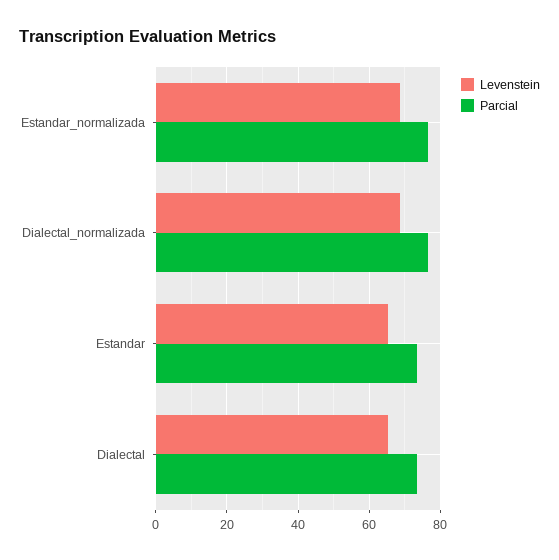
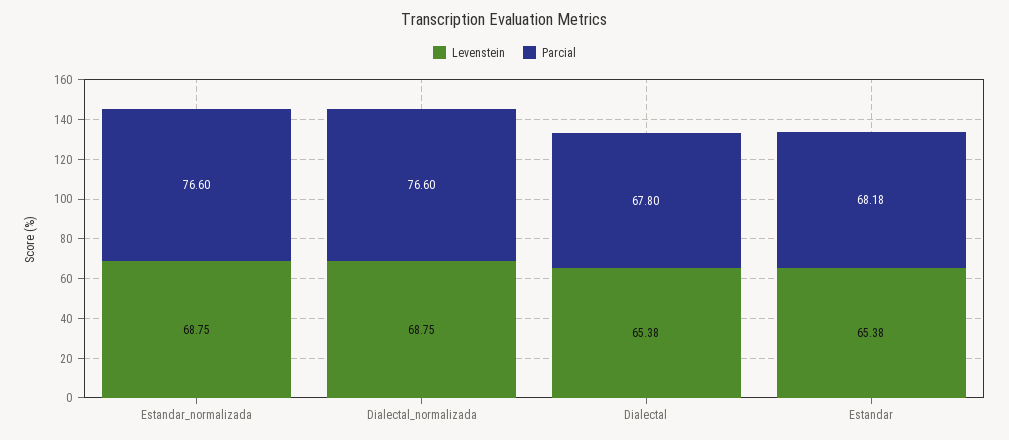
  {
    "Levenstein": {
      "Estandar_normalizada": 68.75,
      "Dialectal_normalizada": 68.75,
      "Estandar": 65.38,
      "Dialectal": 65.38
    },
    "Parcial": {
      "Estandar_normalizada": 76.6,
      "Dialectal_normalizada": 76.6,
-     "Estandar": 74,
+     "Estandar": 68.18,
-     "Dialectal": 74
+     "Dialectal": 67.8
    }
  }

